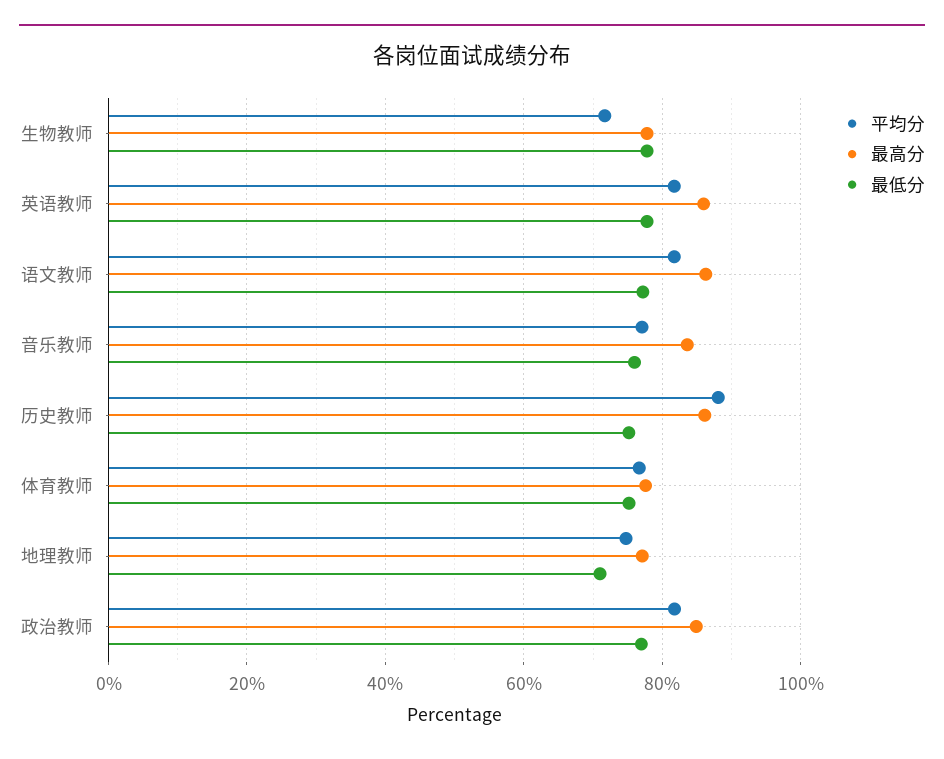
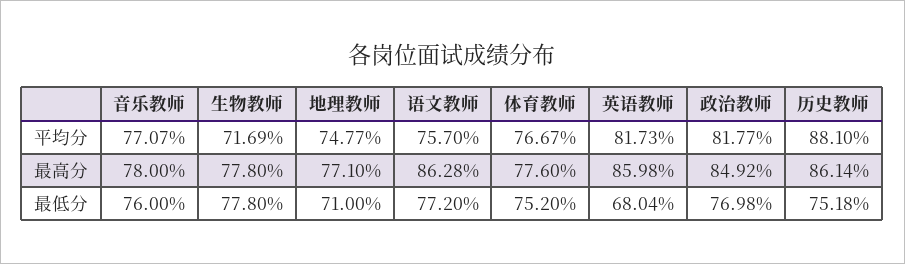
  {
    "平均分": {
      "生物教师": 71.69,
      "英语教师": 81.73,
-     "语文教师": 82,
+     "语文教师": 75.7,
      "音乐教师": 77.07,
      "历史教师": 88.1,
      "体育教师": 76.67,
      "地理教师": 74.77,
      "政治教师": 81.77
    },
    "最高分": {
      "生物教师": 77.8,
      "英语教师": 85.98,
      "语文教师": 86.28,
-     "音乐教师": 84,
+     "音乐教师": 78,
      "历史教师": 86.14,
      "体育教师": 77.6,
      "地理教师": 77.1,
      "政治教师": 84.92
    },
    "最低分": {
      "生物教师": 77.8,
-     "英语教师": 78,
+     "英语教师": 68.04,
      "语文教师": 77.2,
      "音乐教师": 76,
      "历史教师": 75.18,
      "体育教师": 75.2,
      "地理教师": 71,
      "政治教师": 76.98
    }
  }

